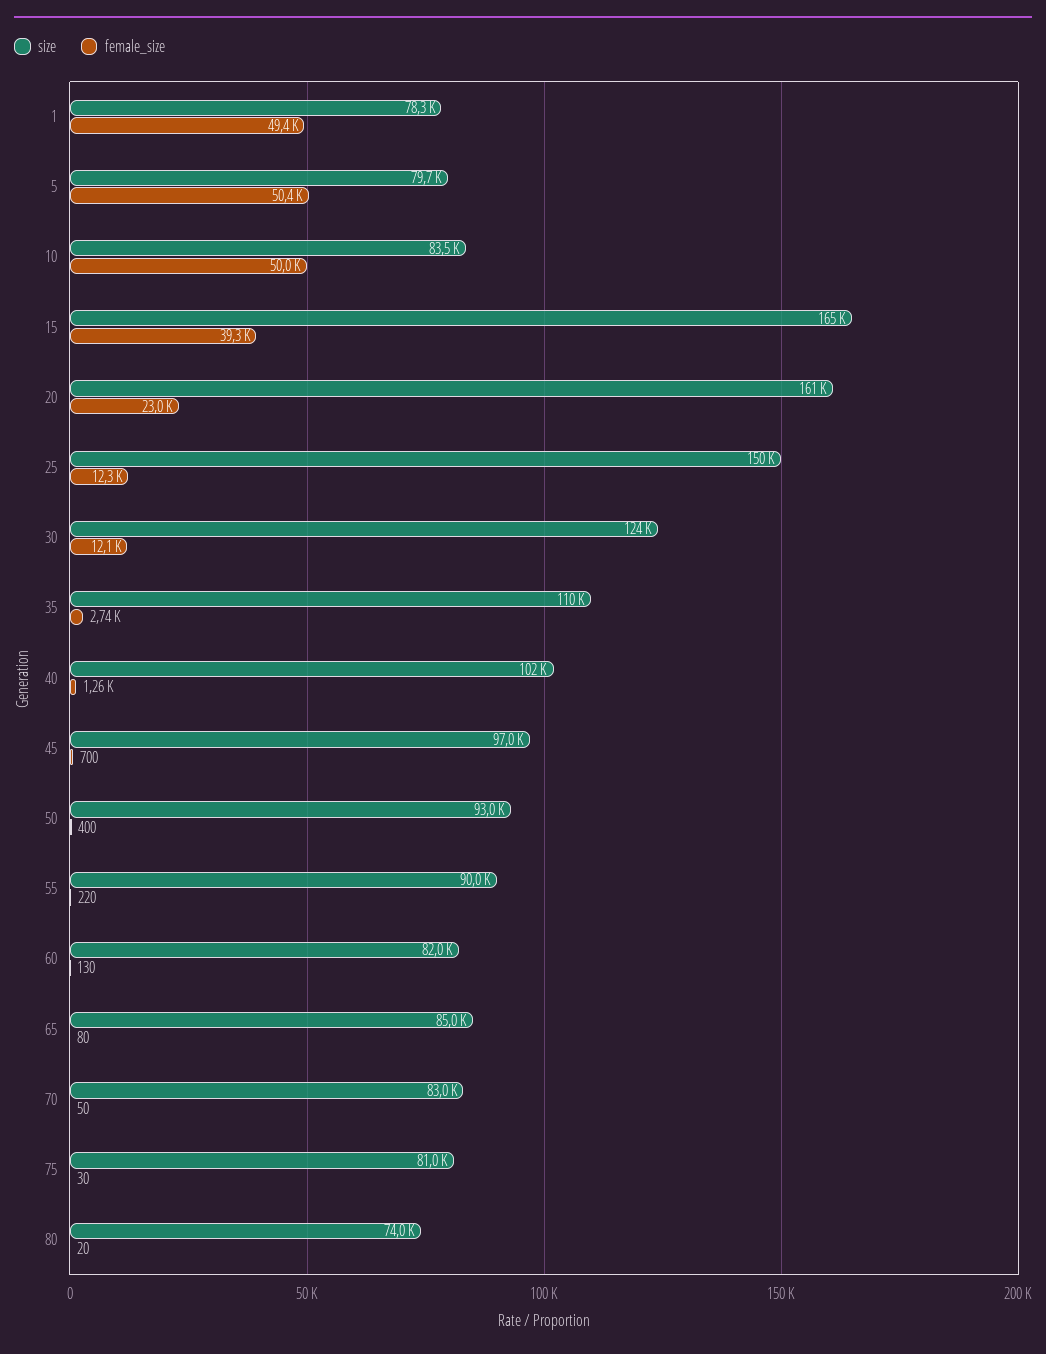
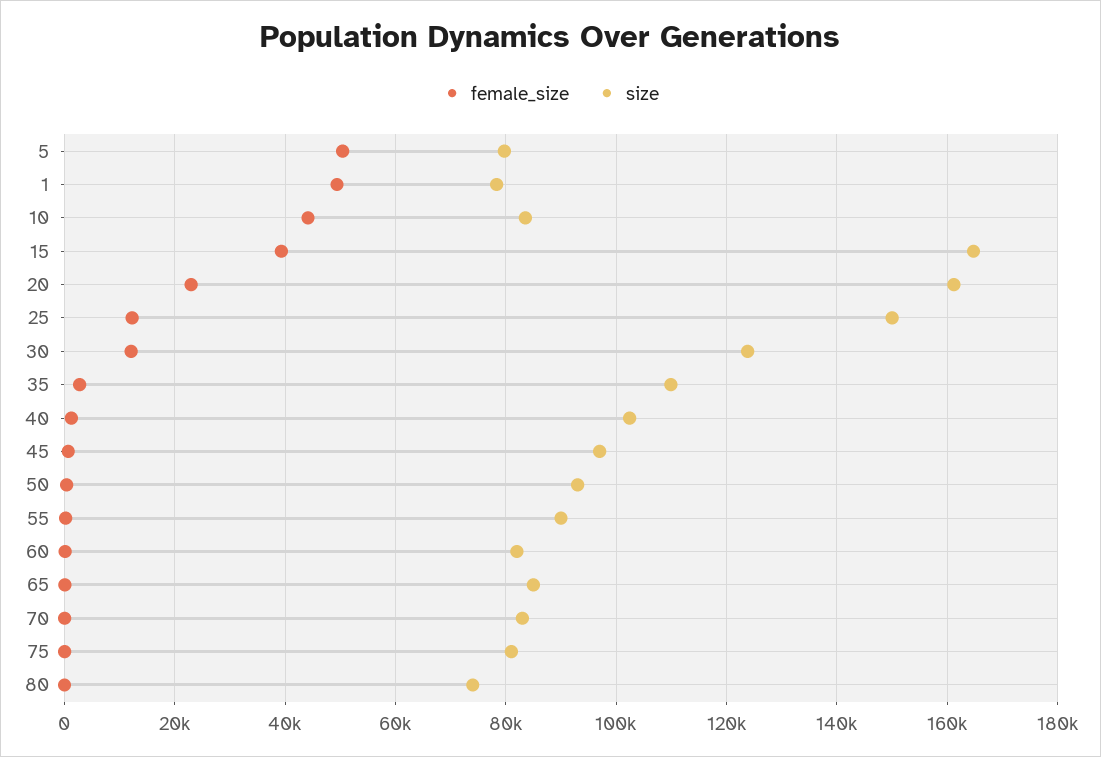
  {
    "size": {
      "1": 78300,
      "5": 79700,
      "10": 83500,
      "15": 165000,
      "20": 161000,
      "25": 150000,
      "30": 124000,
      "35": 110000,
      "40": 102000,
      "45": 97000,
      "50": 93000,
      "55": 90000,
      "60": 82000,
      "65": 85000,
      "70": 83000,
      "75": 81000,
      "80": 74000
    },
    "female_size": {
      "1": 49400,
      "5": 50400,
-     "10": 50000,
+     "10": 44000,
      "15": 39300,
      "20": 23000,
      "25": 12300,
      "30": 12100,
      "35": 2740,
      "40": 1260,
      "45": 700,
      "50": 400,
      "55": 220,
      "60": 130,
      "65": 80,
      "70": 50,
      "75": 30,
      "80": 20
    }
  }

